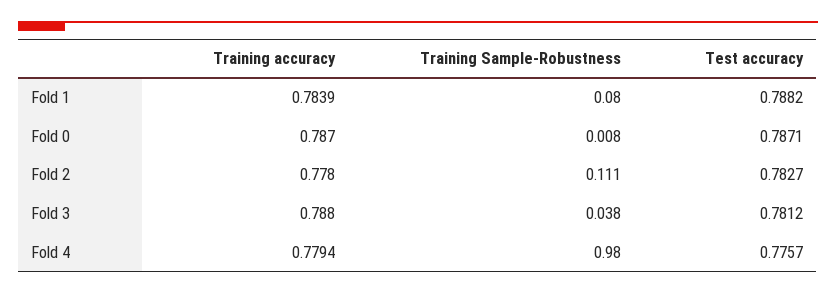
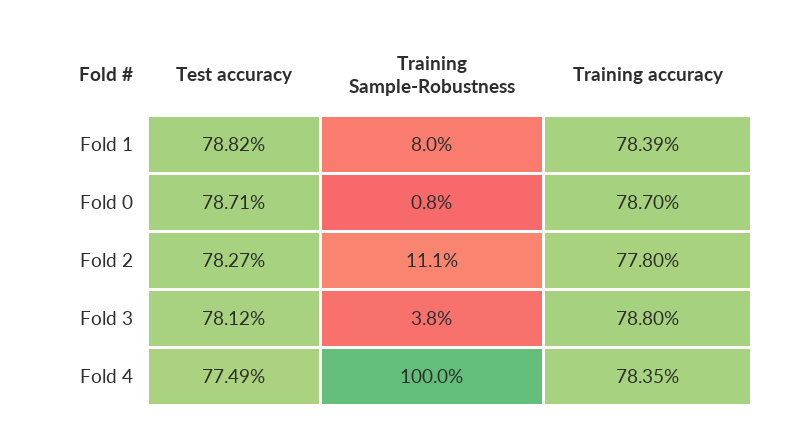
  {
    "Training accuracy": {
      "Fold 1": 0.7839,
      "Fold 0": 0.787,
      "Fold 2": 0.778,
      "Fold 3": 0.788,
-     "Fold 4": 0.7794
+     "Fold 4": 0.7835
    },
    "Training Sample-Robustness": {
      "Fold 1": 0.08,
      "Fold 0": 0.008,
      "Fold 2": 0.111,
      "Fold 3": 0.038,
-     "Fold 4": 0.98
+     "Fold 4": 1
    },
    "Test accuracy": {
      "Fold 1": 0.7882,
      "Fold 0": 0.7871,
      "Fold 2": 0.7827,
      "Fold 3": 0.7812,
-     "Fold 4": 0.7757
+     "Fold 4": 0.7749
    }
  }

